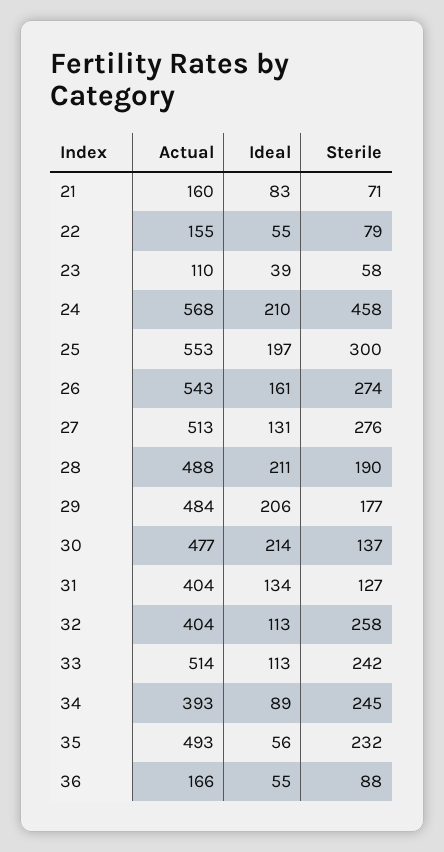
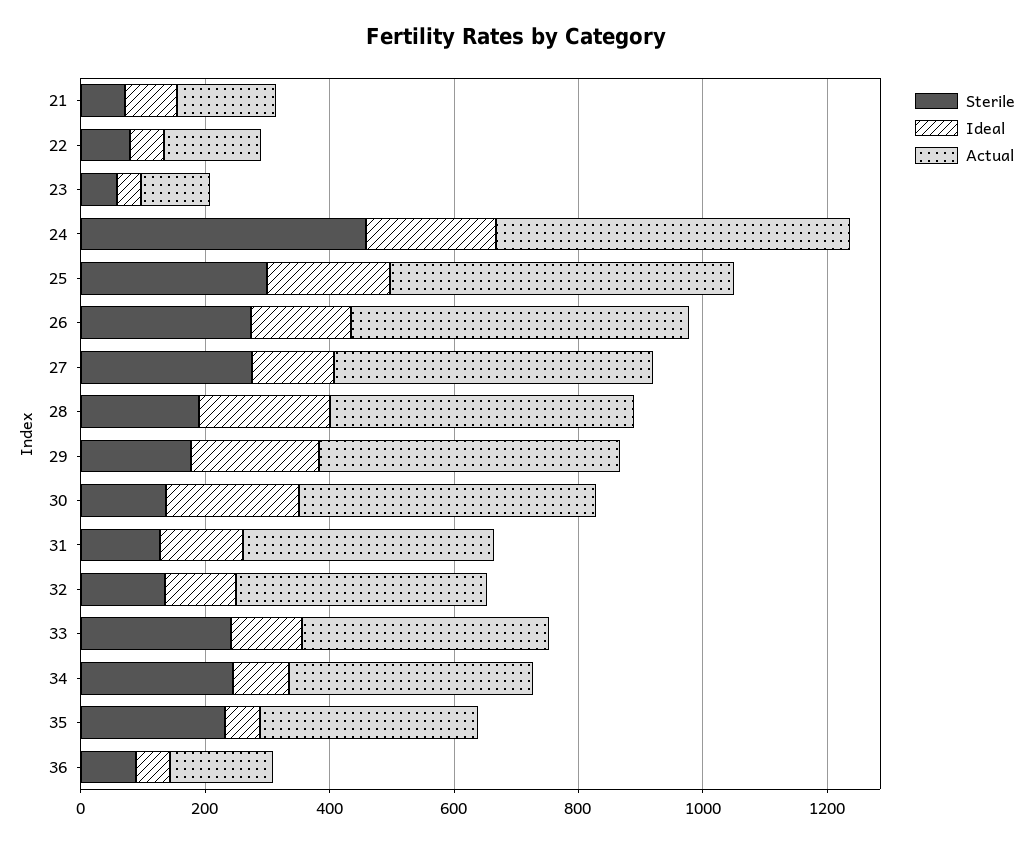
  {
    "Actual": {
      "21": 160,
      "22": 155,
      "23": 110,
      "24": 568,
      "25": 553,
      "26": 543,
      "27": 513,
      "28": 488,
      "29": 484,
      "30": 477,
      "31": 404,
      "32": 404,
-     "33": 514,
+     "33": 400,
      "34": 393,
-     "35": 493,
+     "35": 350,
      "36": 166
    },
    "Ideal": {
      "21": 83,
      "22": 55,
      "23": 39,
      "24": 210,
      "25": 197,
      "26": 161,
      "27": 131,
      "28": 211,
      "29": 206,
      "30": 214,
      "31": 134,
      "32": 113,
      "33": 113,
      "34": 89,
      "35": 56,
      "36": 55
    },
    "Sterile": {
      "21": 71,
      "22": 79,
      "23": 58,
      "24": 458,
      "25": 300,
      "26": 274,
      "27": 276,
      "28": 190,
      "29": 177,
      "30": 137,
      "31": 127,
-     "32": 258,
+     "32": 150,
      "33": 242,
      "34": 245,
      "35": 232,
      "36": 88
    }
  }

